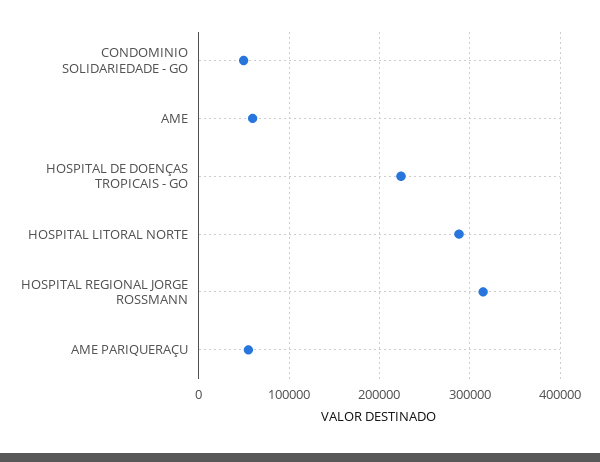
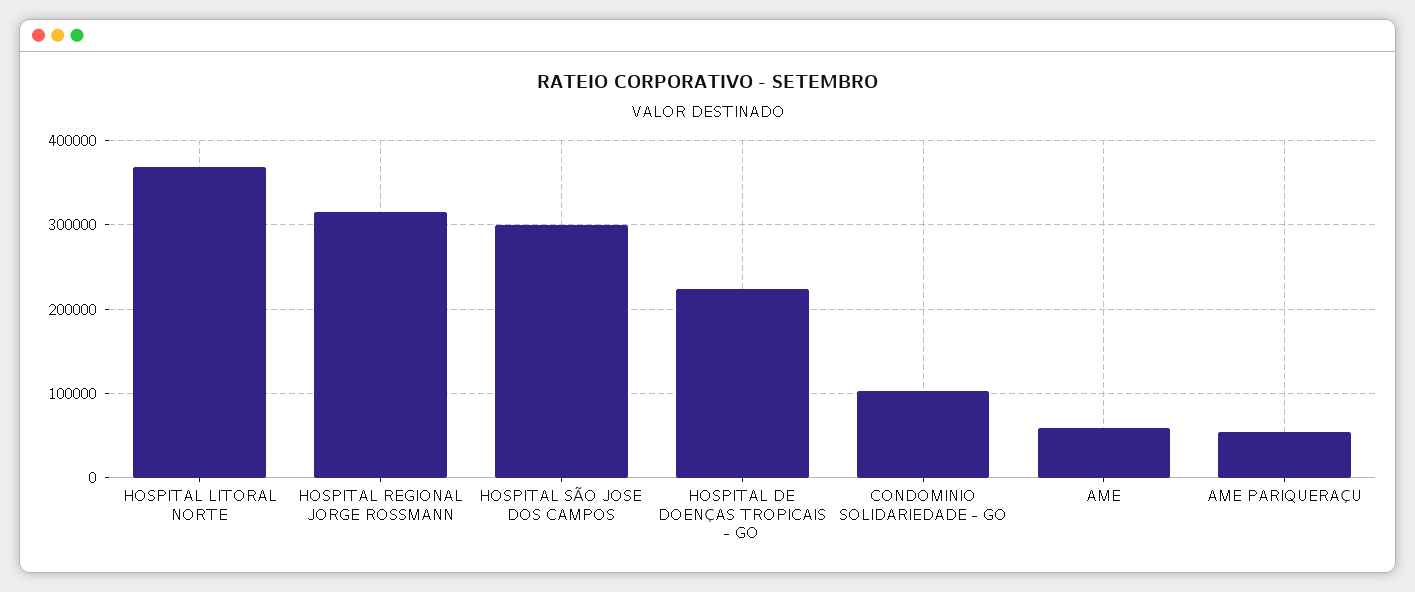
  {
-   "CONDOMINIO SOLIDARIEDADE - GO": 50000,
+   "CONDOMINIO SOLIDARIEDADE - GO": 100000,
    "AME": 60000,
    "HOSPITAL DE DOENÇAS TROPICAIS - GO": 220000,
-   "HOSPITAL LITORAL NORTE": 290000,
+   "HOSPITAL LITORAL NORTE": 370000,
    "HOSPITAL REGIONAL JORGE ROSSMANN": 310000,
-   "AME PARIQUERAÇU": 50000
+   "AME PARIQUERAÇU": 50000,
+   "HOSPITAL SÃO JOSE DOS CAMPOS": 300000
  }

